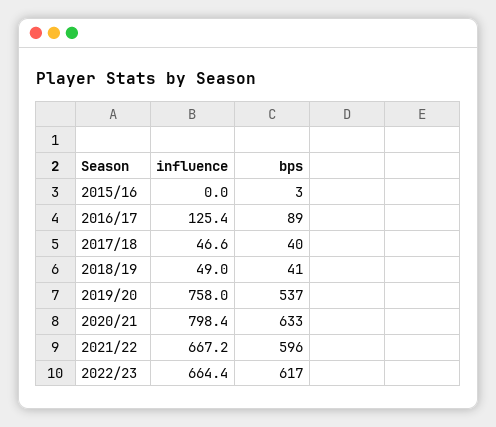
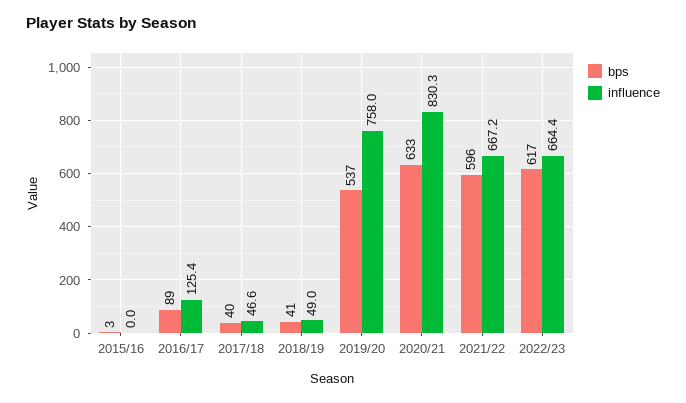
  {
    "influence": {
      "2015/16": 0,
      "2016/17": 125.4,
      "2017/18": 46.6,
      "2018/19": 49,
      "2019/20": 758,
-     "2020/21": 798.4,
+     "2020/21": 830.3,
      "2021/22": 667.2,
      "2022/23": 664.4
    },
    "bps": {
      "2015/16": 3,
      "2016/17": 89,
      "2017/18": 40,
      "2018/19": 41,
      "2019/20": 537,
      "2020/21": 633,
      "2021/22": 596,
      "2022/23": 617
    }
  }

